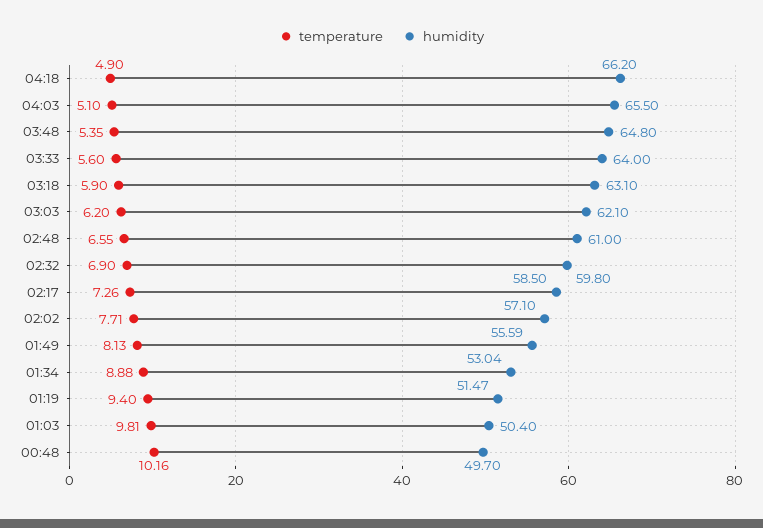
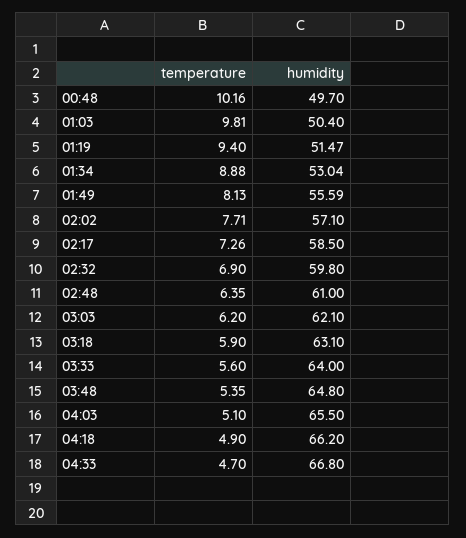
  {
    "temperature": {
      "04:18": 4.9,
      "04:03": 5.1,
      "03:48": 5.35,
      "03:33": 5.6,
      "03:18": 5.9,
      "03:03": 6.2,
-     "02:48": 6.55,
+     "02:48": 6.35,
      "02:32": 6.9,
      "02:17": 7.26,
      "02:02": 7.71,
      "01:49": 8.13,
      "01:34": 8.88,
      "01:19": 9.4,
      "01:03": 9.81,
-     "00:48": 10.16
+     "00:48": 10.16,
+     "04:33": 4.7
    },
    "humidity": {
      "04:18": 66.2,
      "04:03": 65.5,
      "03:48": 64.8,
      "03:33": 64,
      "03:18": 63.1,
      "03:03": 62.1,
      "02:48": 61,
      "02:32": 59.8,
      "02:17": 58.5,
      "02:02": 57.1,
      "01:49": 55.59,
      "01:34": 53.04,
      "01:19": 51.47,
      "01:03": 50.4,
-     "00:48": 49.7
+     "00:48": 49.7,
+     "04:33": 66.8
    }
  }

